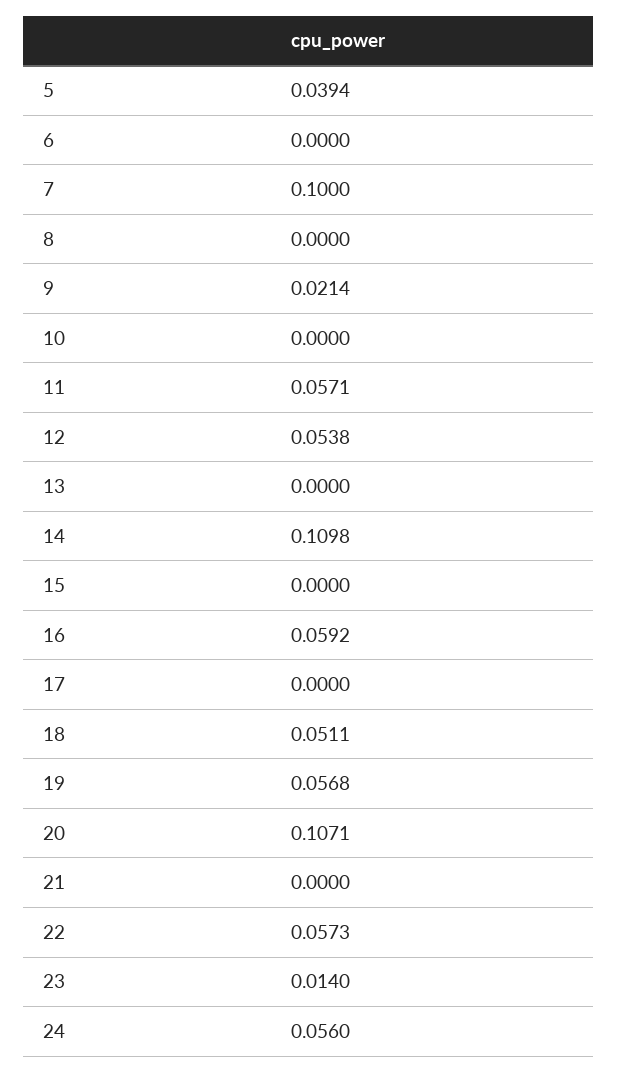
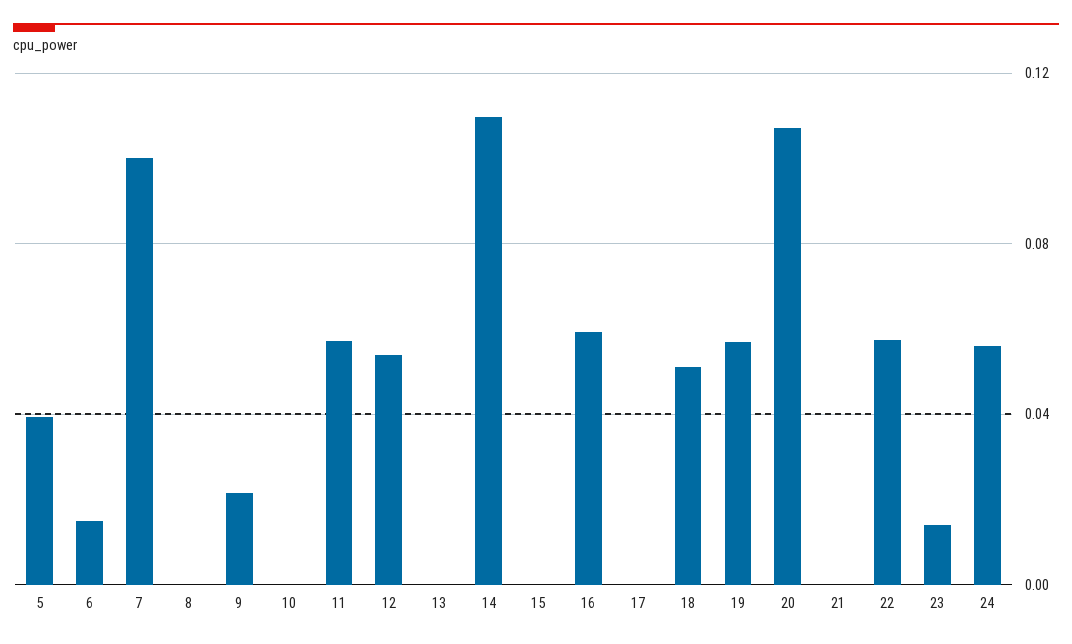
  {
    "5": 0.0394,
-   "6": 0,
+   "6": 0.015,
    "7": 0.1,
    "8": 0,
    "9": 0.0214,
    "10": 0,
    "11": 0.0571,
    "12": 0.0538,
    "13": 0,
    "14": 0.1098,
    "15": 0,
    "16": 0.0592,
    "17": 0,
    "18": 0.0511,
    "19": 0.0568,
    "20": 0.1071,
    "21": 0,
    "22": 0.0573,
    "23": 0.014,
    "24": 0.056
  }

